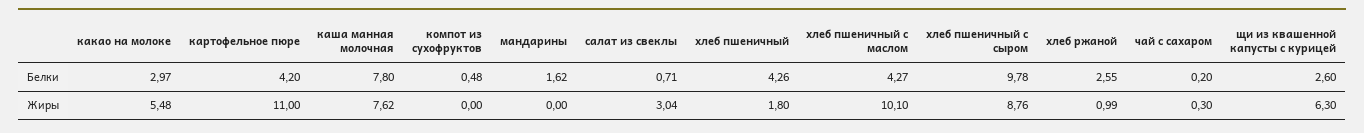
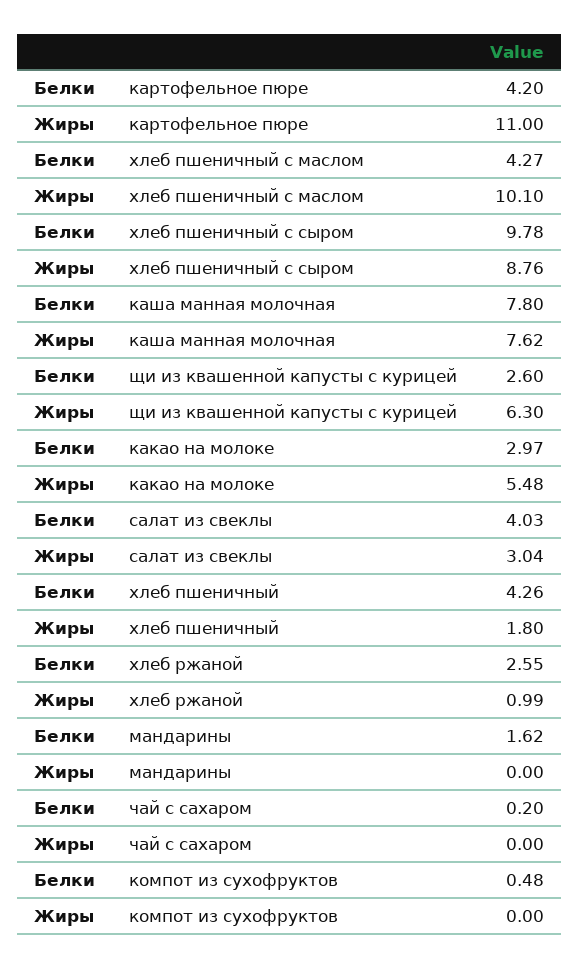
  {
    "какао на молоке": {
      "Белки": 2.97,
      "Жиры": 5.48
    },
    "картофельное пюре": {
      "Белки": 4.2,
      "Жиры": 11
    },
    "каша манная молочная": {
      "Белки": 7.8,
      "Жиры": 7.62
    },
    "компот из сухофруктов": {
      "Белки": 0.48,
      "Жиры": 0
    },
    "мандарины": {
      "Белки": 1.62,
      "Жиры": 0
    },
    "салат из свеклы": {
-     "Белки": 0.71,
+     "Белки": 4.03,
      "Жиры": 3.04
    },
    "хлеб пшеничный": {
      "Белки": 4.26,
      "Жиры": 1.8
    },
    "хлеб пшеничный с маслом": {
      "Белки": 4.27,
      "Жиры": 10.1
    },
    "хлеб пшеничный с сыром": {
      "Белки": 9.78,
      "Жиры": 8.76
    },
    "хлеб ржаной": {
      "Белки": 2.55,
      "Жиры": 0.99
    },
    "чай с сахаром": {
      "Белки": 0.2,
-     "Жиры": 0.3
+     "Жиры": 0
    },
    "щи из квашенной капусты с курицей": {
      "Белки": 2.6,
      "Жиры": 6.3
    }
  }

